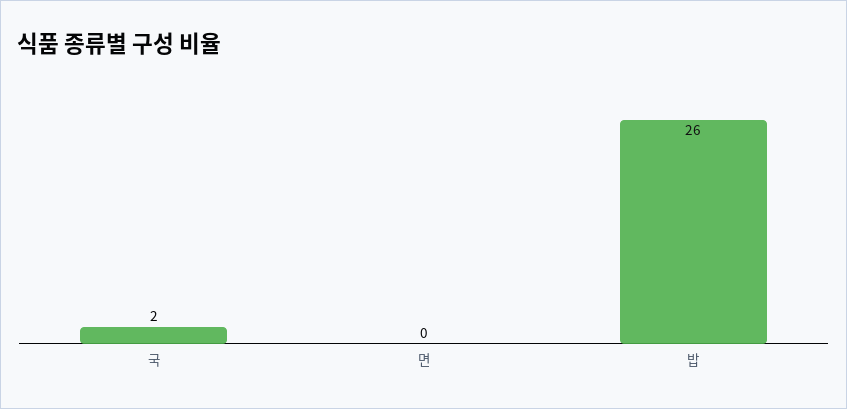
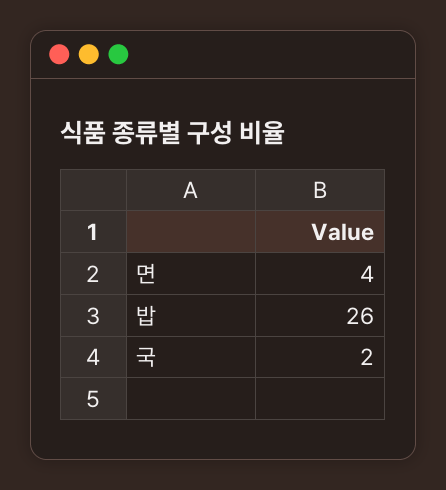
  {
    "국": 2,
-   "면": 0,
+   "면": 4,
    "밥": 26
  }

